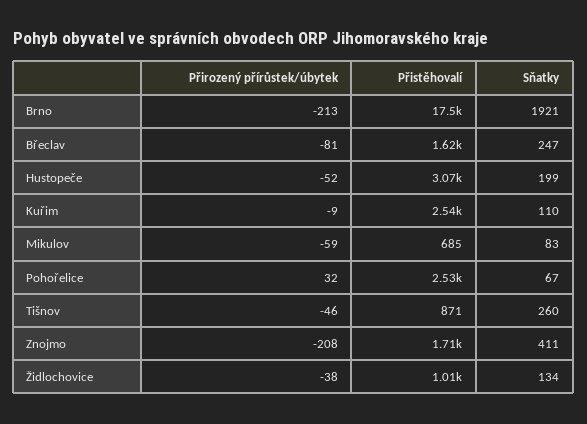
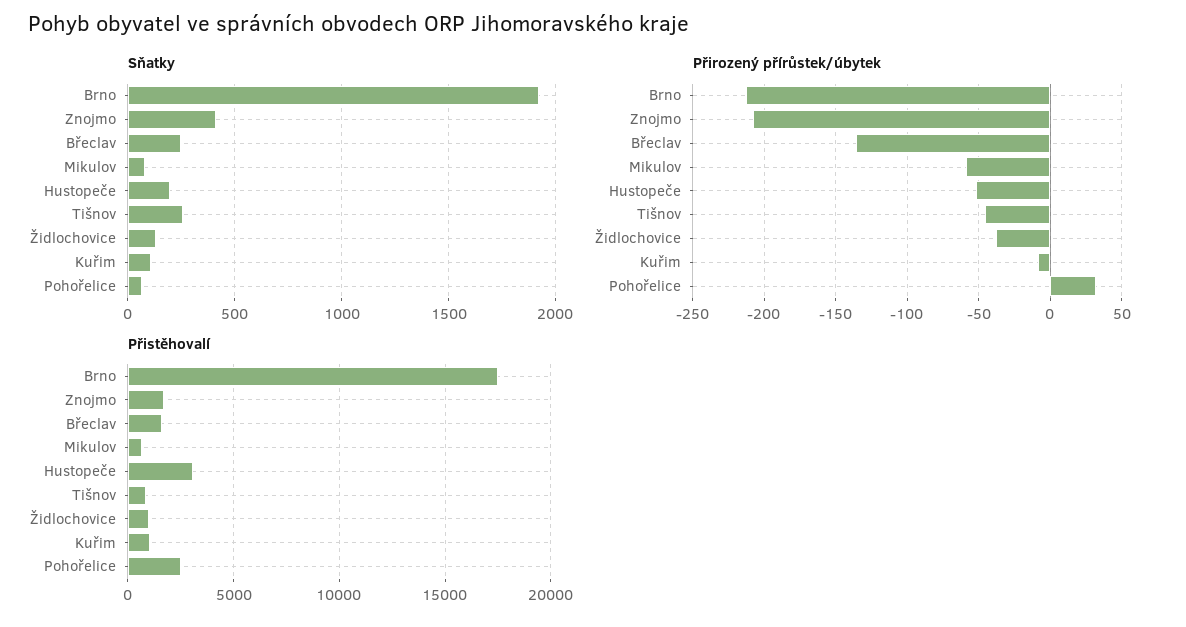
  {
    "Přirozený přírůstek/úbytek": {
      "Brno": -213,
-     "Břeclav": -81,
+     "Břeclav": -135,
      "Hustopeče": -52,
      "Kuřim": -9,
      "Mikulov": -59,
      "Pohořelice": 32,
      "Tišnov": -46,
      "Znojmo": -208,
      "Židlochovice": -38
    },
    "Přistěhovalí": {
      "Brno": 17500,
      "Břeclav": 1620,
      "Hustopeče": 3070,
-     "Kuřim": 2540,
+     "Kuřim": 1000,
      "Mikulov": 685,
      "Pohořelice": 2530,
      "Tišnov": 871,
      "Znojmo": 1710,
      "Židlochovice": 1010
    },
    "Sňatky": {
      "Brno": 1921,
      "Břeclav": 247,
      "Hustopeče": 199,
      "Kuřim": 110,
      "Mikulov": 83,
      "Pohořelice": 67,
      "Tišnov": 260,
      "Znojmo": 411,
      "Židlochovice": 134
    }
  }

